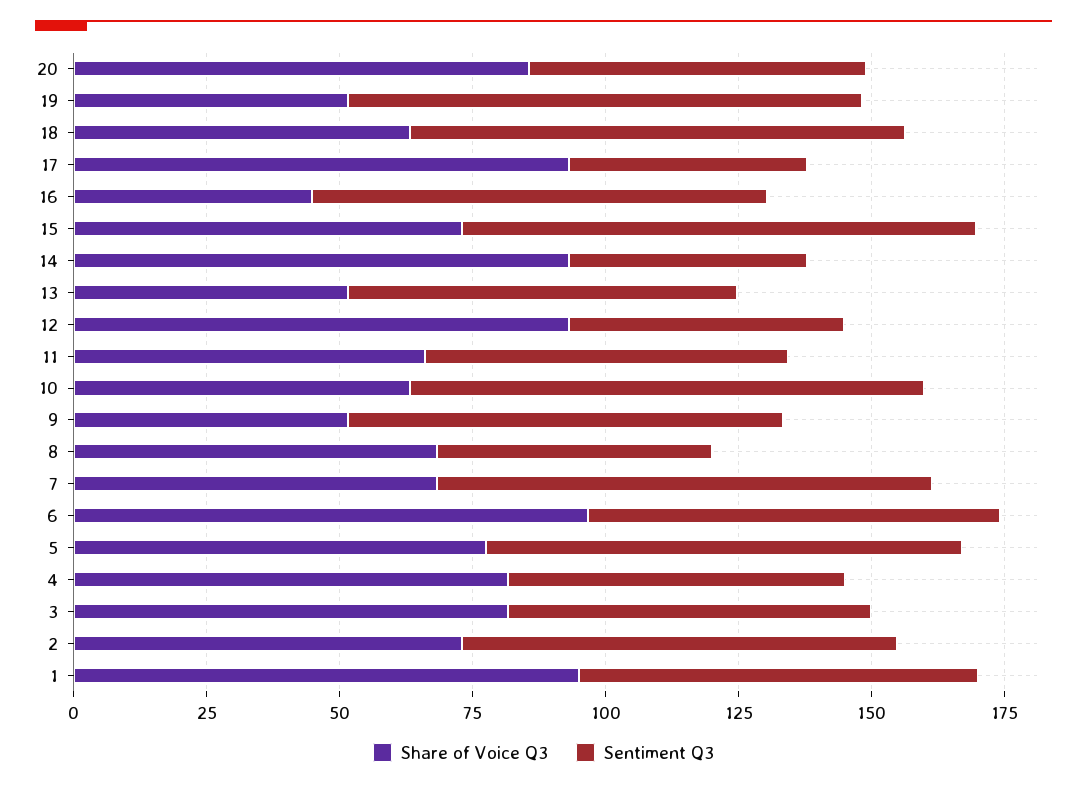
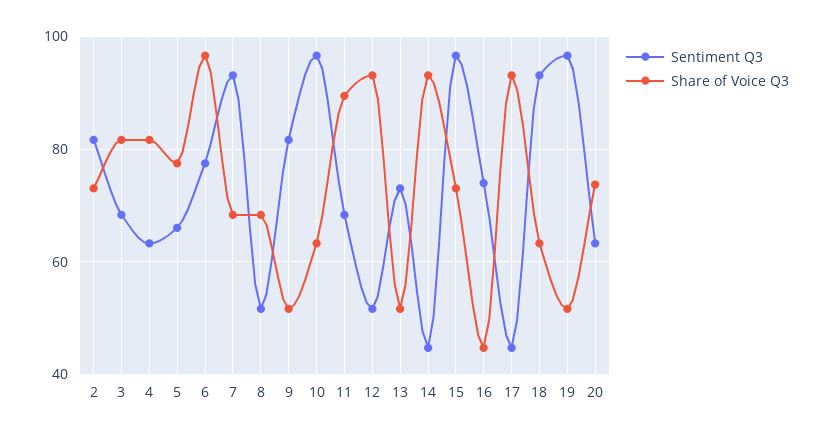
  {
    "Share of Voice Q3": {
-     "20": 85,
+     "20": 74,
      "19": 52,
      "18": 64,
      "17": 94,
      "16": 44,
      "15": 74,
      "14": 94,
      "13": 52,
      "12": 94,
-     "11": 65,
+     "11": 90,
      "10": 64,
      "9": 52,
      "8": 68,
      "7": 68,
      "6": 96,
      "5": 78,
      "4": 82,
      "3": 82,
-     "2": 74,
+     "2": 74
-     "1": 95
    },
    "Sentiment Q3": {
      "20": 64,
      "19": 96,
      "18": 94,
      "17": 44,
-     "16": 85,
+     "16": 74,
      "15": 96,
      "14": 44,
      "13": 74,
      "12": 52,
      "11": 68,
      "10": 96,
      "9": 82,
      "8": 52,
      "7": 94,
      "6": 78,
-     "5": 90,
+     "5": 66,
      "4": 64,
      "3": 68,
-     "2": 82,
+     "2": 82
-     "1": 75
    }
  }

